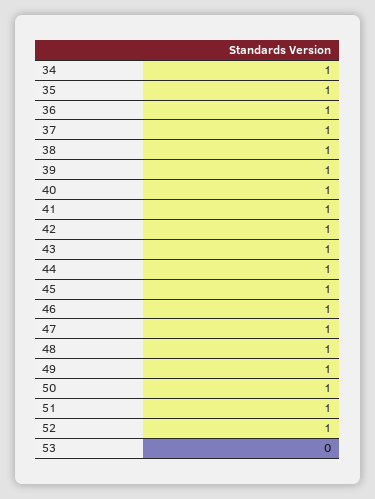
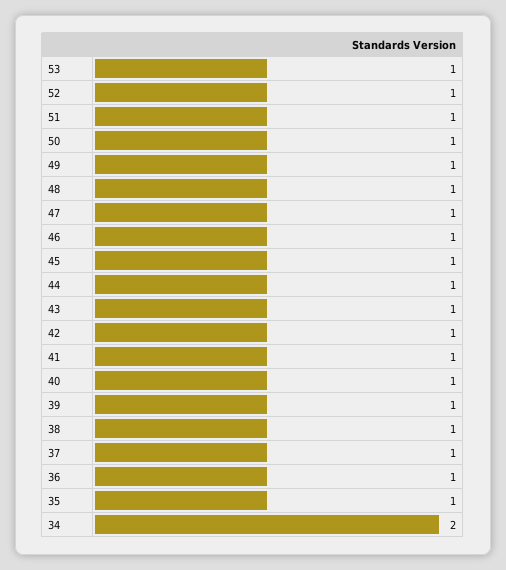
  {
-   "34": 1,
+   "34": 2,
    "35": 1,
    "36": 1,
    "37": 1,
    "38": 1,
    "39": 1,
    "40": 1,
    "41": 1,
    "42": 1,
    "43": 1,
    "44": 1,
    "45": 1,
    "46": 1,
    "47": 1,
    "48": 1,
    "49": 1,
    "50": 1,
    "51": 1,
    "52": 1,
-   "53": 0
+   "53": 1
  }

